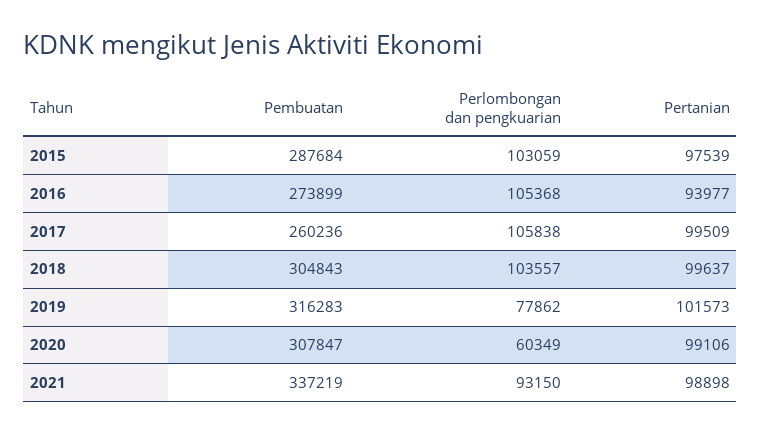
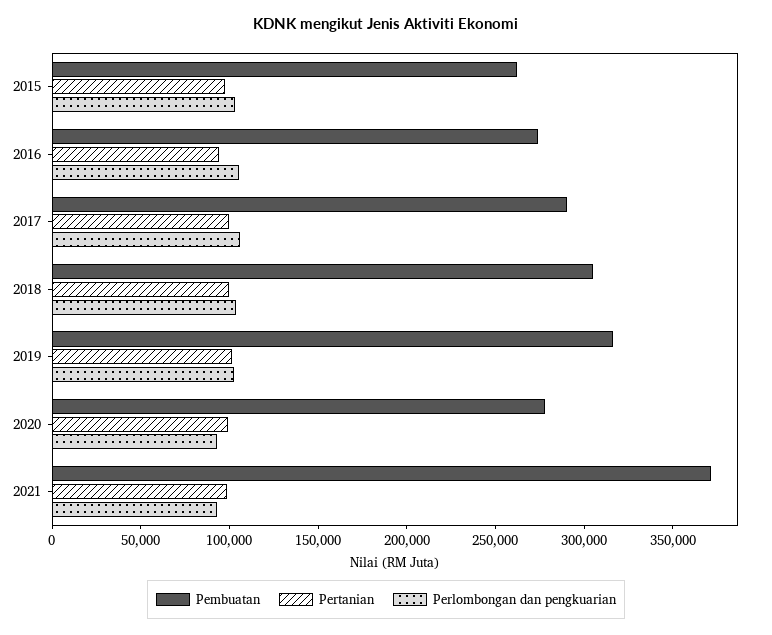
  {
    "Pembuatan": {
-     "2015": 287684,
+     "2015": 260000,
      "2016": 273899,
-     "2017": 260236,
+     "2017": 290000,
      "2018": 304843,
      "2019": 316283,
-     "2020": 307847,
+     "2020": 280000,
-     "2021": 337219
+     "2021": 370000
    },
    "Perlombongan dan pengkuarian": {
      "2015": 103059,
      "2016": 105368,
      "2017": 105838,
      "2018": 103557,
-     "2019": 77862,
+     "2019": 100000,
-     "2020": 60349,
+     "2020": 90000,
      "2021": 93150
    },
    "Pertanian": {
      "2015": 97539,
      "2016": 93977,
      "2017": 99509,
      "2018": 99637,
      "2019": 101573,
      "2020": 99106,
      "2021": 98898
    }
  }

